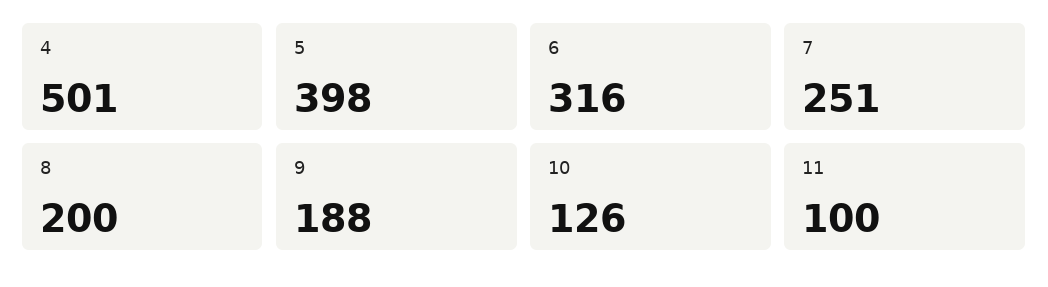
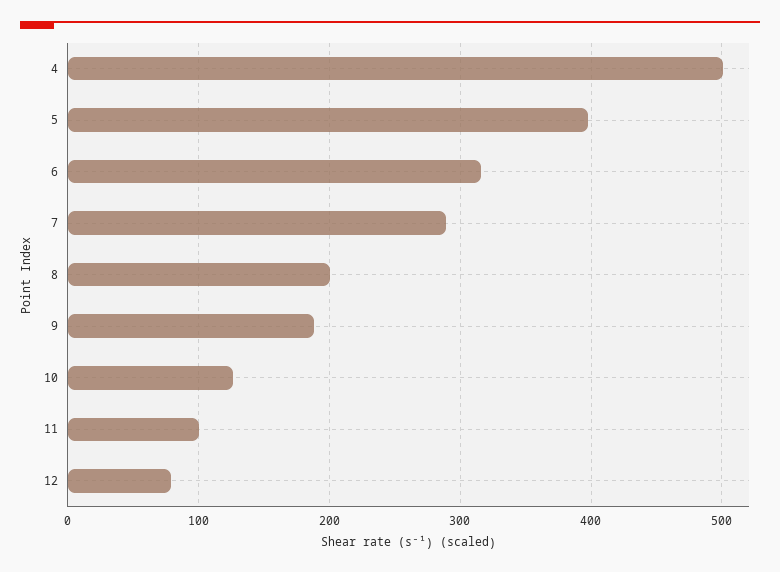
  {
    "4": 501,
    "5": 398,
    "6": 316,
-   "7": 251,
+   "7": 290,
    "8": 200,
    "9": 188,
    "10": 126,
-   "11": 100
+   "11": 100,
+   "12": 80
  }

